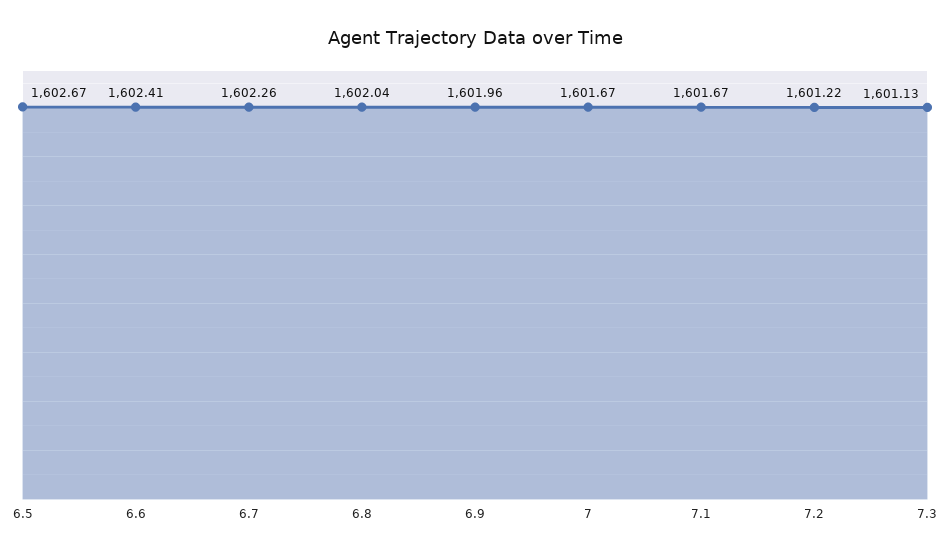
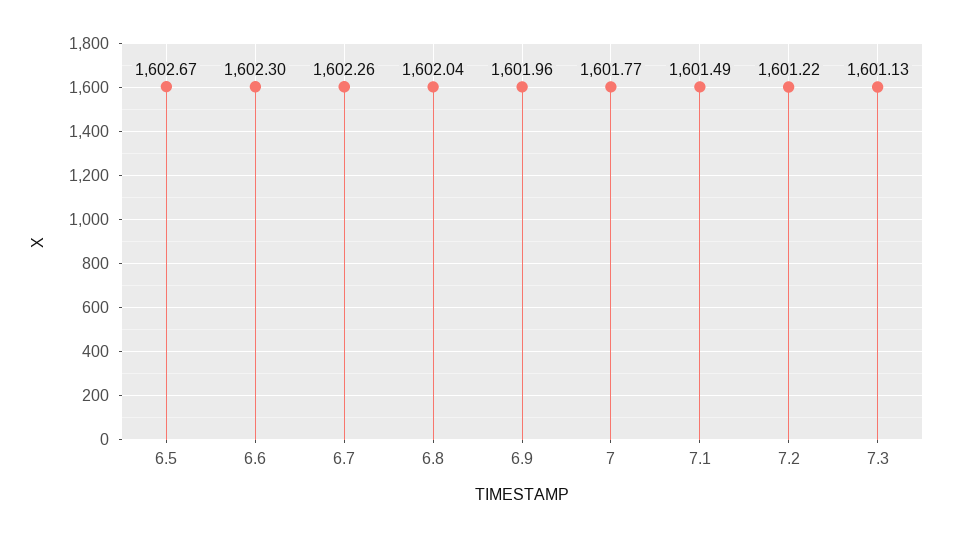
  {
    "6.5": 1602.67,
-   "6.6": 1602.41,
+   "6.6": 1602.3,
    "6.7": 1602.26,
    "6.8": 1602.04,
    "6.9": 1601.96,
-   "7": 1601.67,
+   "7": 1601.77,
-   "7.1": 1601.67,
+   "7.1": 1601.49,
    "7.2": 1601.22,
    "7.3": 1601.13
  }

